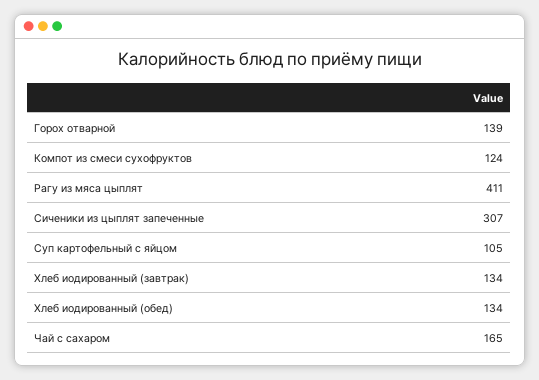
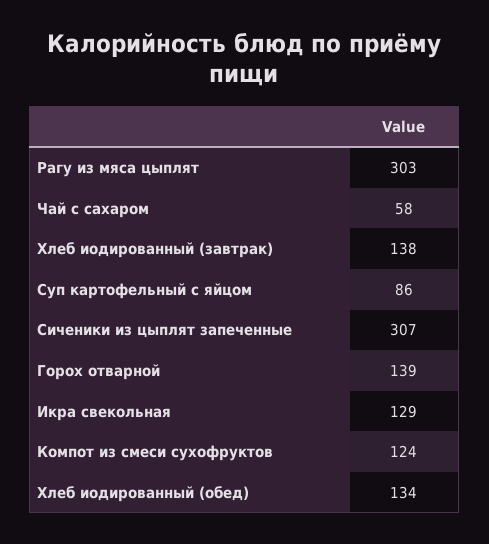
  {
    "Горох отварной": 139,
    "Компот из смеси сухофруктов": 124,
-   "Рагу из мяса цыплят": 411,
+   "Рагу из мяса цыплят": 303,
    "Сиченики из цыплят запеченные": 307,
-   "Суп картофельный с яйцом": 105,
+   "Суп картофельный с яйцом": 86,
-   "Хлеб иодированный (завтрак)": 134,
+   "Хлеб иодированный (завтрак)": 138,
    "Хлеб иодированный (обед)": 134,
-   "Чай с сахаром": 165
+   "Чай с сахаром": 58,
+   "Икра свекольная": 129
  }

